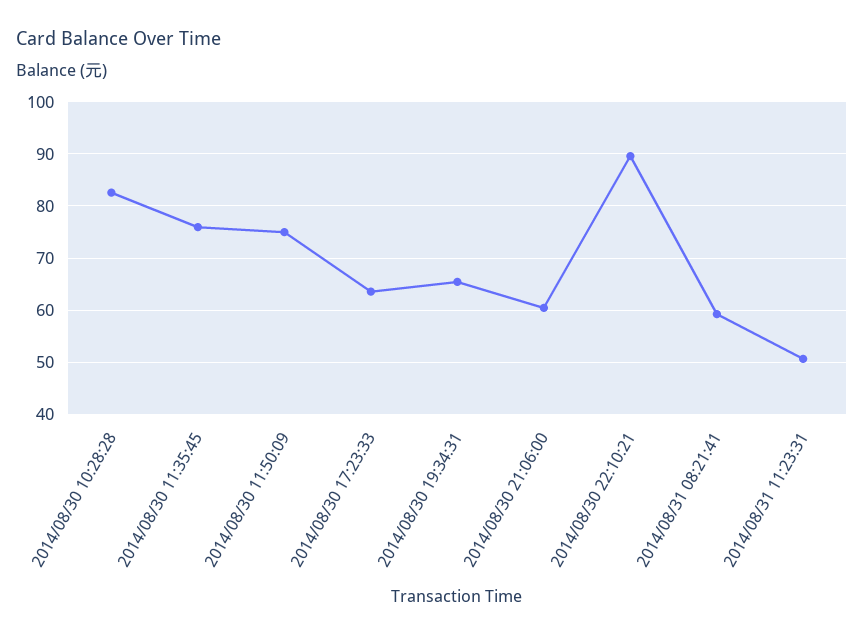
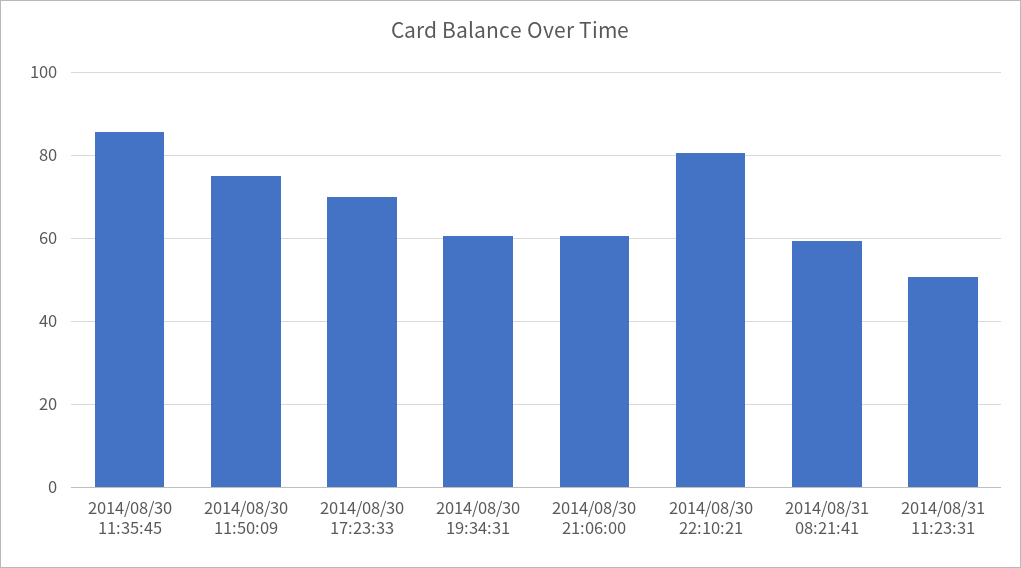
  {
-   "2014/08/30 10:28:28": 82,
-   "2014/08/30 11:35:45": 76,
+   "2014/08/30 11:35:45": 86,
    "2014/08/30 11:50:09": 74,
-   "2014/08/30 17:23:33": 64,
+   "2014/08/30 17:23:33": 70,
-   "2014/08/30 19:34:31": 66,
+   "2014/08/30 19:34:31": 60,
    "2014/08/30 21:06:00": 60,
-   "2014/08/30 22:10:21": 90,
+   "2014/08/30 22:10:21": 80,
    "2014/08/31 08:21:41": 60,
    "2014/08/31 11:23:31": 50
  }

